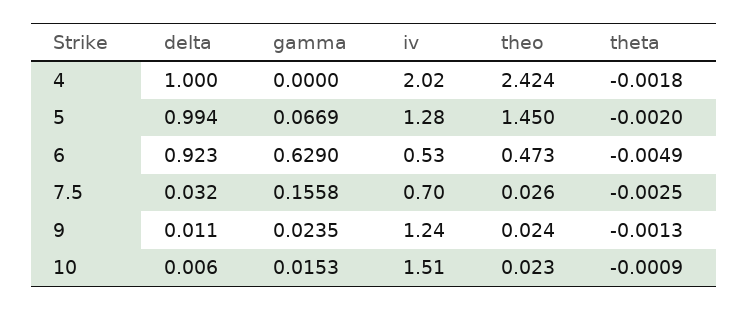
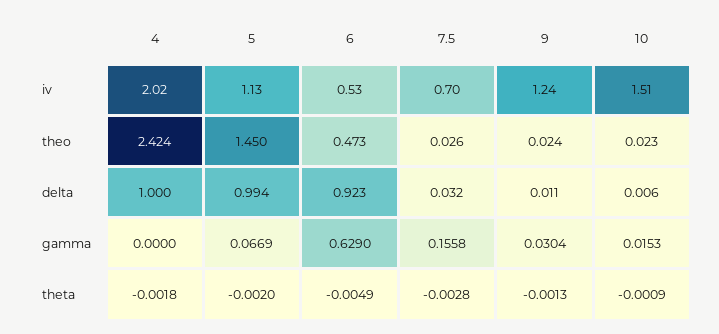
  {
    "delta": {
      "4": 1,
      "5": 0.994,
      "6": 0.923,
      "7.5": 0.032,
      "9": 0.011,
      "10": 0.006
    },
    "gamma": {
      "4": 0,
      "5": 0.0669,
      "6": 0.629,
      "7.5": 0.1558,
-     "9": 0.0235,
+     "9": 0.0304,
      "10": 0.0153
    },
    "iv": {
      "4": 2.02,
-     "5": 1.28,
+     "5": 1.13,
      "6": 0.53,
      "7.5": 0.7,
      "9": 1.24,
      "10": 1.51
    },
    "theo": {
      "4": 2.424,
      "5": 1.45,
      "6": 0.473,
      "7.5": 0.026,
      "9": 0.024,
      "10": 0.023
    },
    "theta": {
      "4": -0.0018,
      "5": -0.002,
      "6": -0.0049,
-     "7.5": -0.0025,
+     "7.5": -0.0028,
      "9": -0.0013,
      "10": -0.0009
    }
  }

